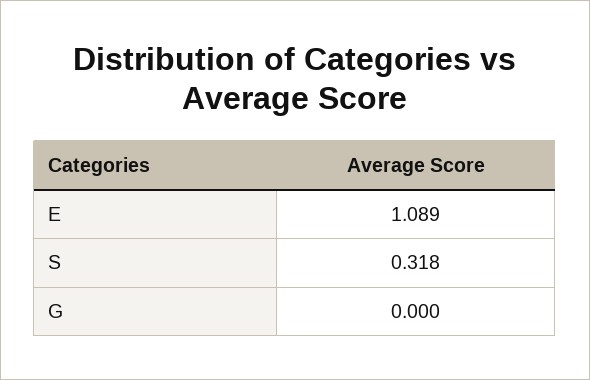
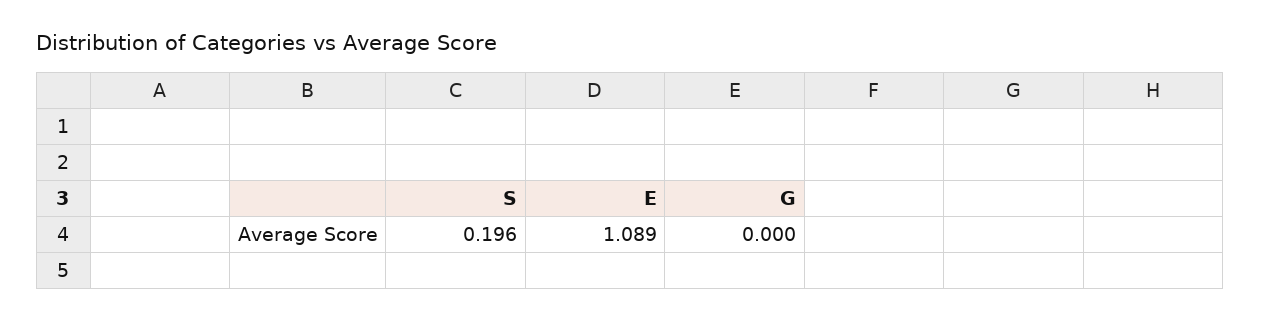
  {
    "E": 1.089,
-   "S": 0.318,
+   "S": 0.196,
    "G": 0
  }

